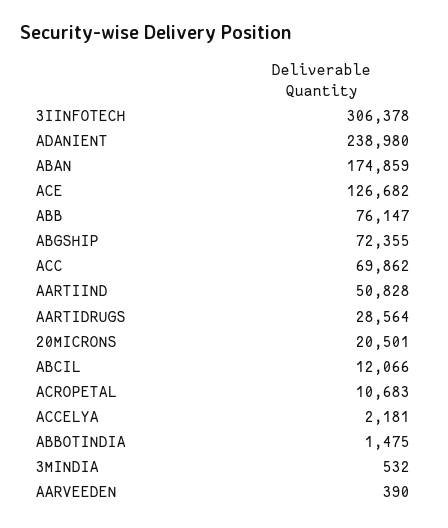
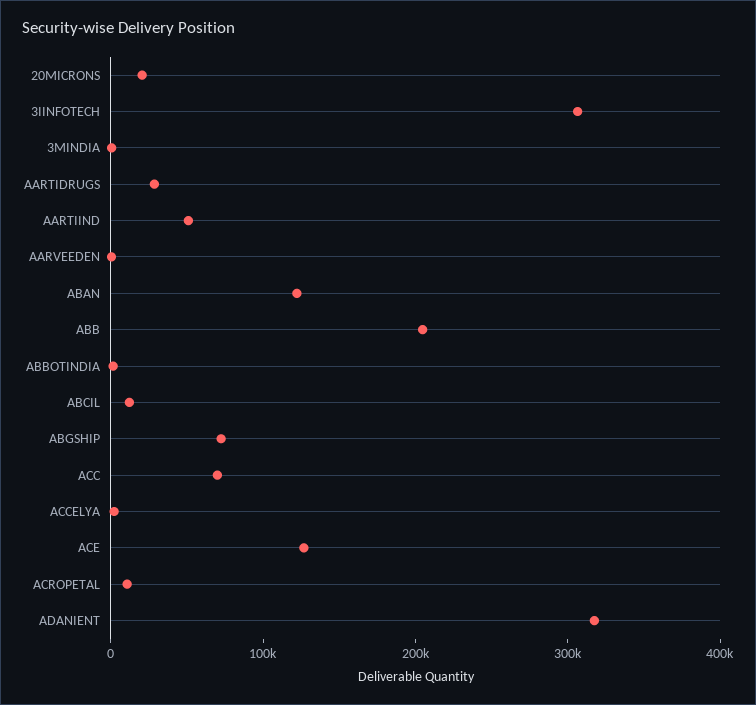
  {
    "3IINFOTECH": 306378,
-   "ADANIENT": 238980,
+   "ADANIENT": 320000,
-   "ABAN": 174859,
+   "ABAN": 120000,
    "ACE": 126682,
-   "ABB": 76147,
+   "ABB": 200000,
    "ABGSHIP": 72355,
    "ACC": 69862,
    "AARTIIND": 50828,
    "AARTIDRUGS": 28564,
    "20MICRONS": 20501,
    "ABCIL": 12066,
    "ACROPETAL": 10683,
    "ACCELYA": 2181,
    "ABBOTINDIA": 1475,
    "3MINDIA": 532,
    "AARVEEDEN": 390
  }

